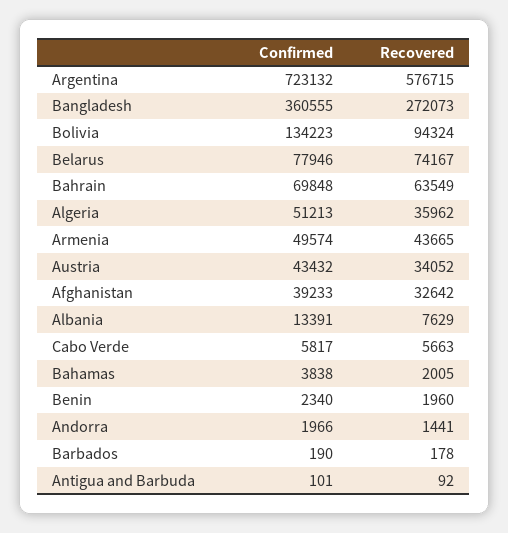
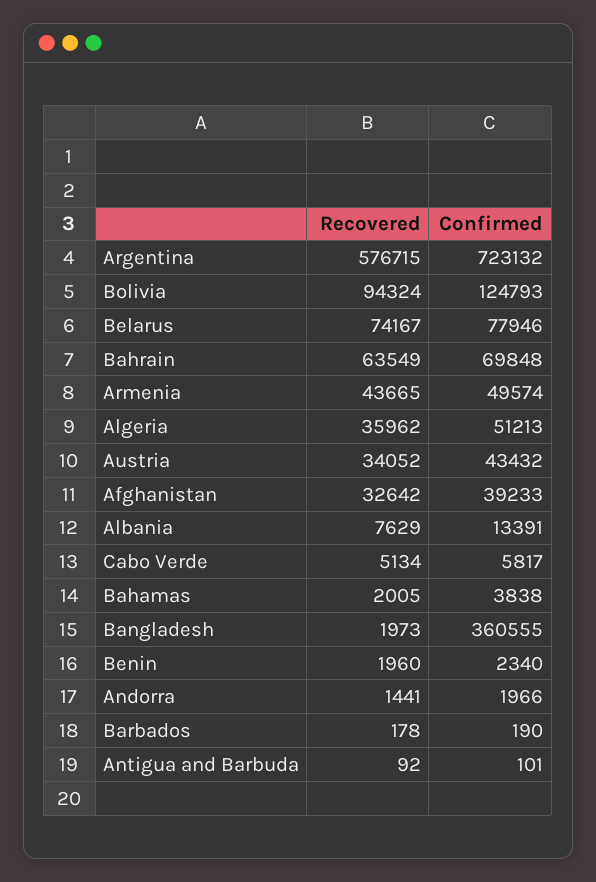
  {
    "Confirmed": {
      "Argentina": 723132,
      "Bangladesh": 360555,
-     "Bolivia": 134223,
+     "Bolivia": 124793,
      "Belarus": 77946,
      "Bahrain": 69848,
      "Algeria": 51213,
      "Armenia": 49574,
      "Austria": 43432,
      "Afghanistan": 39233,
      "Albania": 13391,
      "Cabo Verde": 5817,
      "Bahamas": 3838,
      "Benin": 2340,
      "Andorra": 1966,
      "Barbados": 190,
      "Antigua and Barbuda": 101
    },
    "Recovered": {
      "Argentina": 576715,
-     "Bangladesh": 272073,
+     "Bangladesh": 1973,
      "Bolivia": 94324,
      "Belarus": 74167,
      "Bahrain": 63549,
      "Algeria": 35962,
      "Armenia": 43665,
      "Austria": 34052,
      "Afghanistan": 32642,
      "Albania": 7629,
-     "Cabo Verde": 5663,
+     "Cabo Verde": 5134,
      "Bahamas": 2005,
      "Benin": 1960,
      "Andorra": 1441,
      "Barbados": 178,
      "Antigua and Barbuda": 92
    }
  }

